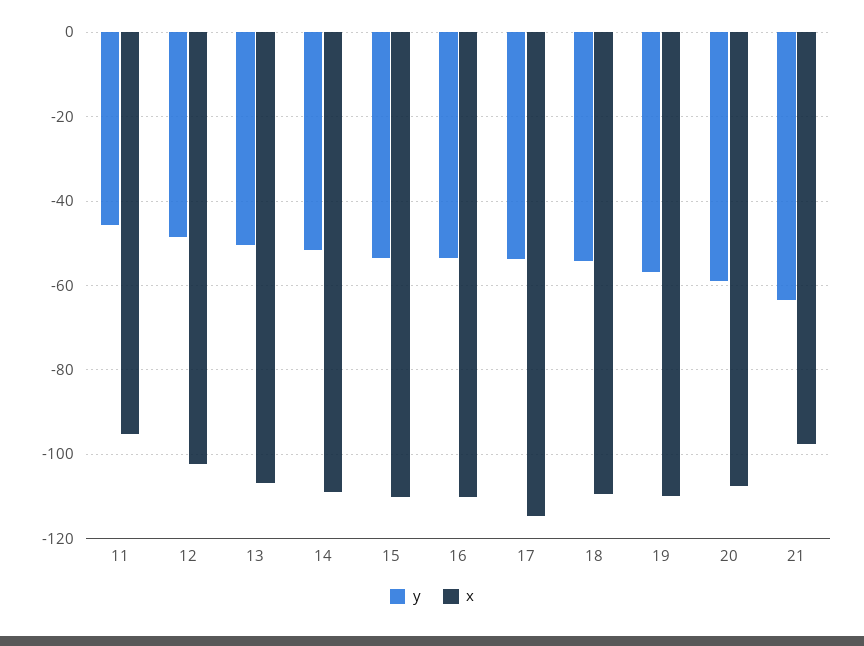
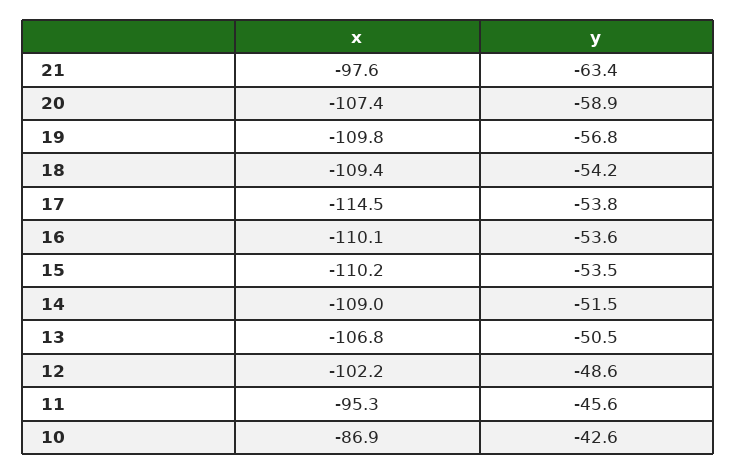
  {
    "y": {
      "11": -45.6,
      "12": -48.6,
      "13": -50.5,
      "14": -51.5,
      "15": -53.5,
      "16": -53.6,
      "17": -53.8,
      "18": -54.2,
      "19": -56.8,
      "20": -58.9,
-     "21": -63.4
+     "21": -63.4,
+     "10": -42.6
    },
    "x": {
      "11": -95.3,
      "12": -102.2,
      "13": -106.8,
      "14": -109,
      "15": -110.2,
      "16": -110.1,
      "17": -114.5,
      "18": -109.4,
      "19": -109.8,
      "20": -107.4,
-     "21": -97.6
+     "21": -97.6,
+     "10": -86.9
    }
  }

